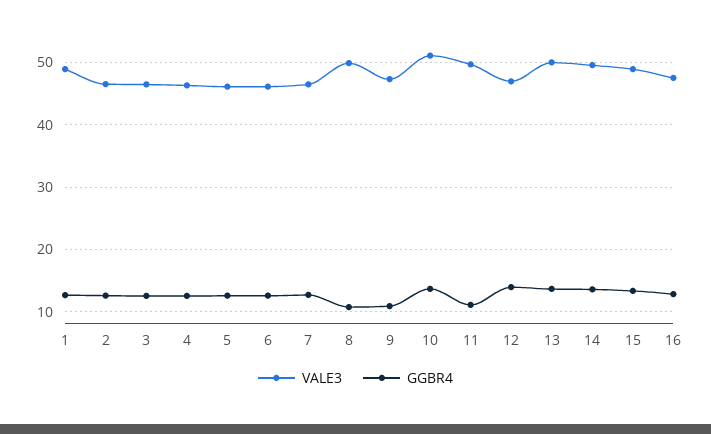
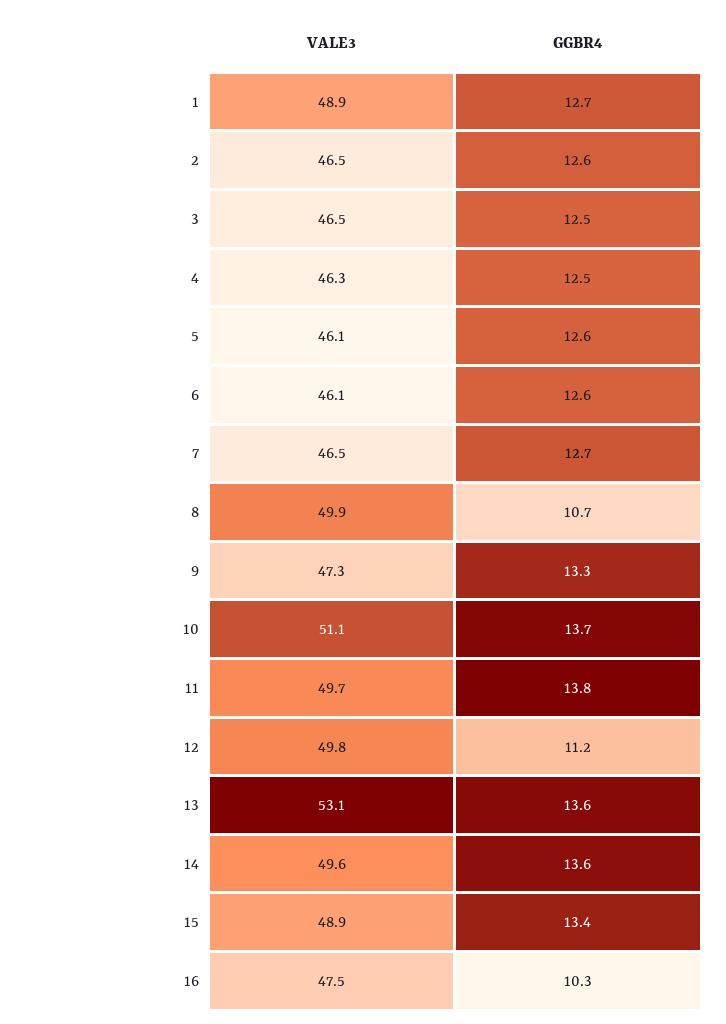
  {
    "VALE3": {
      "1": 48.9,
      "2": 46.5,
      "3": 46.5,
      "4": 46.3,
      "5": 46.1,
      "6": 46.1,
      "7": 46.5,
      "8": 49.9,
      "9": 47.3,
      "10": 51.1,
      "11": 49.7,
-     "12": 47,
+     "12": 49.8,
-     "13": 50,
+     "13": 53.1,
      "14": 49.6,
      "15": 48.9,
      "16": 47.5
    },
    "GGBR4": {
      "1": 12.7,
      "2": 12.6,
      "3": 12.5,
      "4": 12.5,
      "5": 12.6,
      "6": 12.6,
      "7": 12.7,
      "8": 10.7,
-     "9": 11,
+     "9": 13.3,
      "10": 13.7,
-     "11": 11,
+     "11": 13.8,
-     "12": 14,
+     "12": 11.2,
      "13": 13.6,
      "14": 13.6,
      "15": 13.4,
-     "16": 13
+     "16": 10.3
    }
  }

